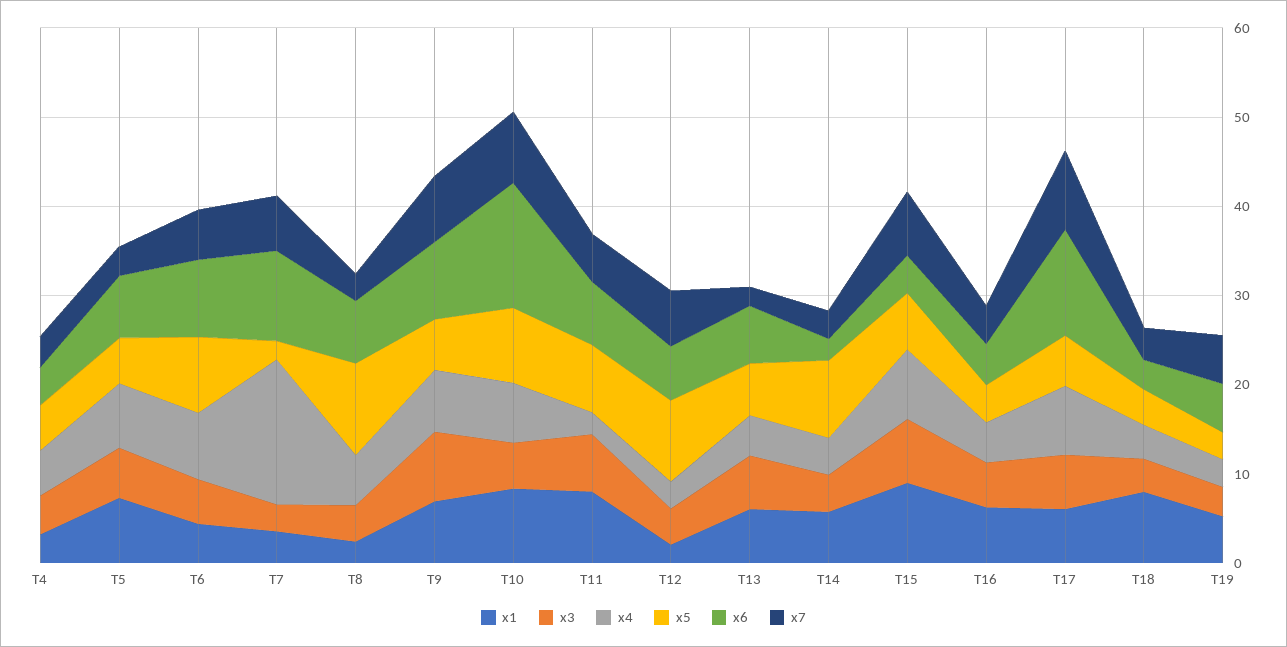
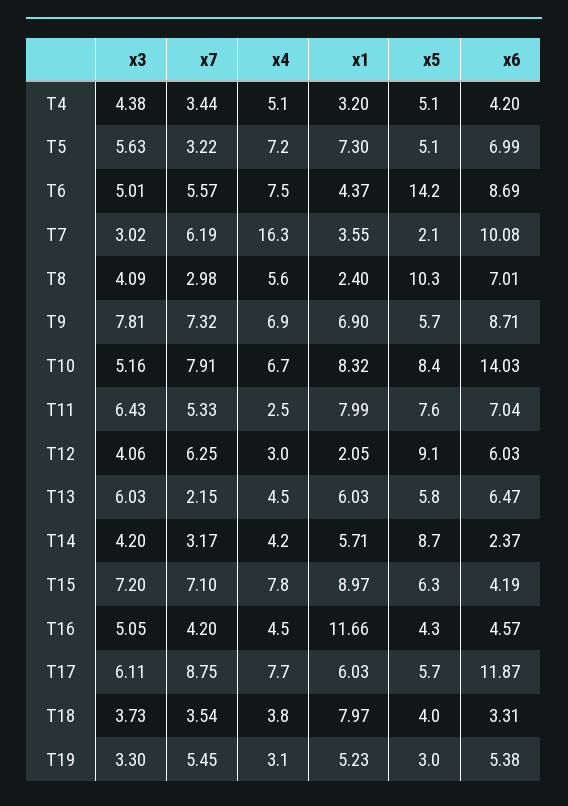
  {
    "x1": {
      "T4": 3.2,
      "T5": 7.3,
      "T6": 4.37,
      "T7": 3.55,
      "T8": 2.4,
      "T9": 6.9,
      "T10": 8.32,
      "T11": 7.99,
      "T12": 2.05,
      "T13": 6.03,
      "T14": 5.71,
      "T15": 8.97,
-     "T16": 6,
+     "T16": 11.66,
      "T17": 6.03,
      "T18": 7.97,
      "T19": 5.23
    },
    "x3": {
      "T4": 4.38,
      "T5": 5.63,
      "T6": 5.01,
      "T7": 3.02,
      "T8": 4.09,
      "T9": 7.81,
      "T10": 5.16,
      "T11": 6.43,
      "T12": 4.06,
      "T13": 6.03,
      "T14": 4.2,
      "T15": 7.2,
      "T16": 5.05,
      "T17": 6.11,
      "T18": 3.73,
      "T19": 3.3
    },
    "x4": {
      "T4": 5.1,
      "T5": 7.2,
      "T6": 7.5,
      "T7": 16.3,
      "T8": 5.6,
      "T9": 6.9,
      "T10": 6.7,
      "T11": 2.5,
      "T12": 3,
      "T13": 4.5,
      "T14": 4.2,
      "T15": 7.8,
      "T16": 4.5,
      "T17": 7.7,
      "T18": 3.8,
      "T19": 3.1
    },
    "x5": {
      "T4": 5.1,
      "T5": 5.1,
-     "T6": 8,
+     "T6": 14.2,
      "T7": 2.1,
      "T8": 10.3,
      "T9": 5.7,
      "T10": 8.4,
      "T11": 7.6,
      "T12": 9.1,
      "T13": 5.8,
      "T14": 8.7,
      "T15": 6.3,
      "T16": 4.3,
      "T17": 5.7,
      "T18": 4,
      "T19": 3
    },
    "x6": {
      "T4": 4.2,
      "T5": 6.99,
      "T6": 8.69,
      "T7": 10.08,
      "T8": 7.01,
      "T9": 8.71,
      "T10": 14.03,
      "T11": 7.04,
      "T12": 6.03,
      "T13": 6.47,
      "T14": 2.37,
      "T15": 4.19,
      "T16": 4.57,
      "T17": 11.87,
      "T18": 3.31,
      "T19": 5.38
    },
    "x7": {
      "T4": 3.44,
      "T5": 3.22,
      "T6": 5.57,
      "T7": 6.19,
      "T8": 2.98,
      "T9": 7.32,
      "T10": 7.91,
      "T11": 5.33,
      "T12": 6.25,
      "T13": 2.15,
      "T14": 3.17,
      "T15": 7.1,
      "T16": 4.2,
      "T17": 8.75,
      "T18": 3.54,
      "T19": 5.45
    }
  }

